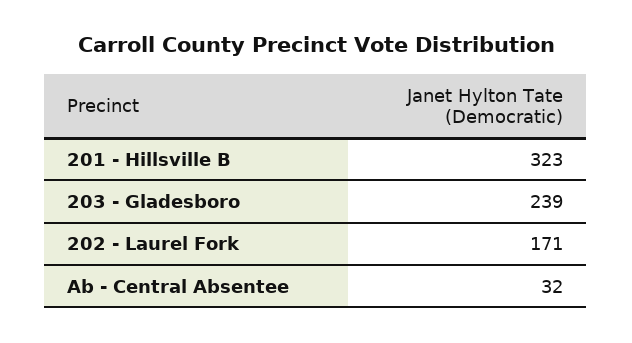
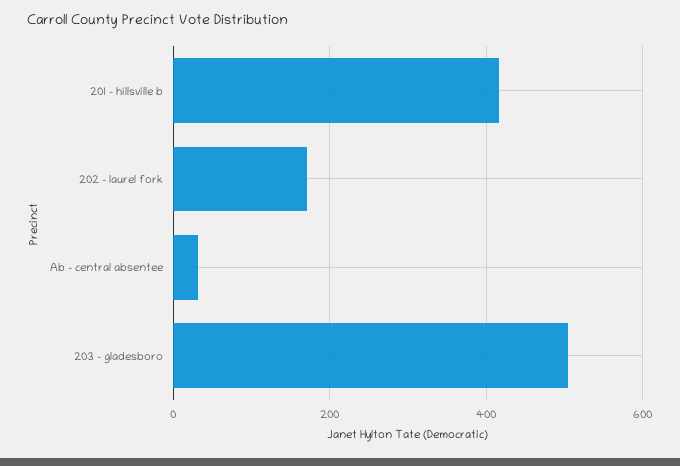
  {
-   "201 - Hillsville B": 323,
+   "201 - Hillsville B": 420,
-   "203 - Gladesboro": 239,
+   "203 - Gladesboro": 500,
    "202 - Laurel Fork": 171,
    "Ab - Central Absentee": 32
  }

